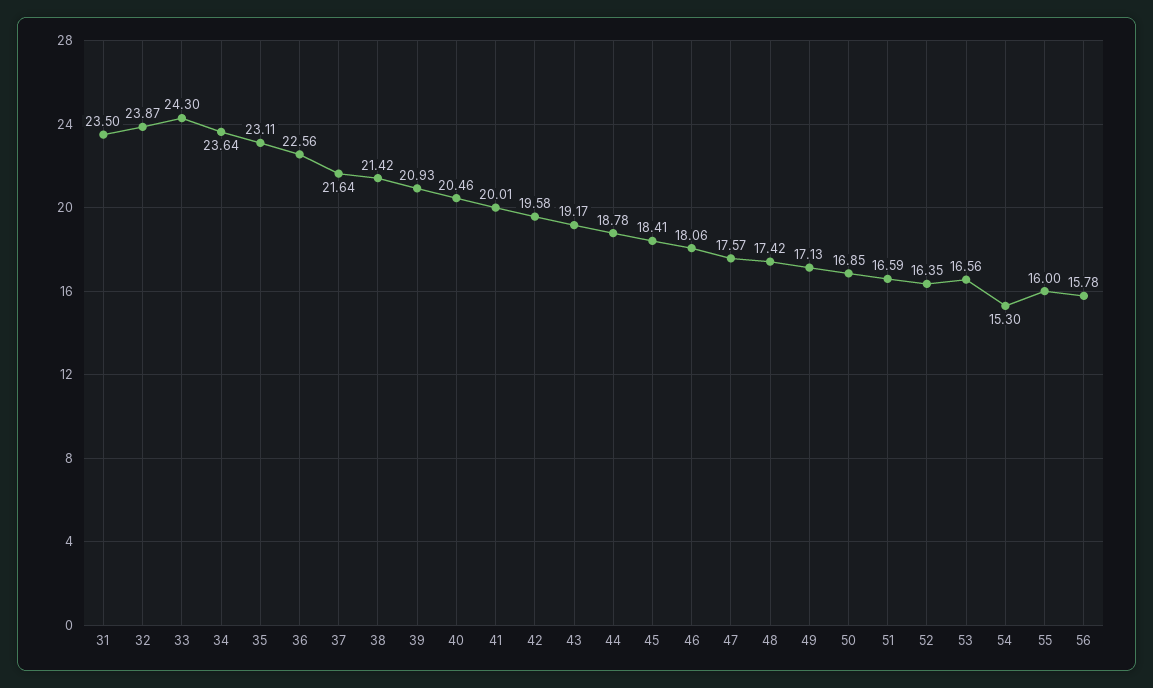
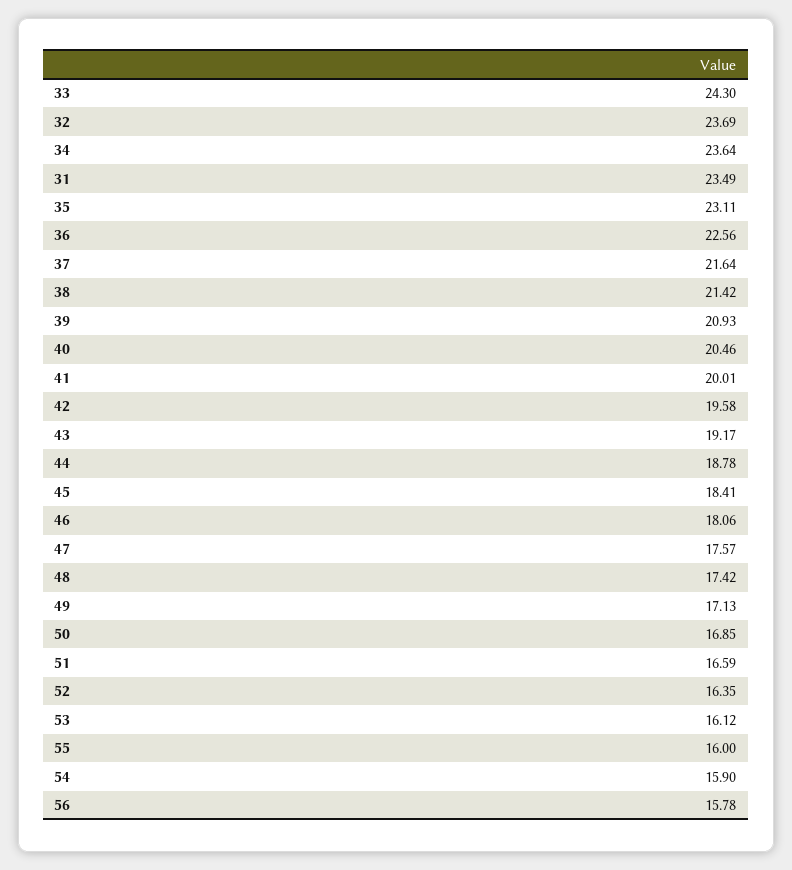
  {
-   "31": 23.5,
+   "31": 23.49,
-   "32": 23.87,
+   "32": 23.69,
    "33": 24.3,
    "34": 23.64,
    "35": 23.11,
    "36": 22.56,
    "37": 21.64,
    "38": 21.42,
    "39": 20.93,
    "40": 20.46,
    "41": 20.01,
    "42": 19.58,
    "43": 19.17,
    "44": 18.78,
    "45": 18.41,
    "46": 18.06,
    "47": 17.57,
    "48": 17.42,
    "49": 17.13,
    "50": 16.85,
    "51": 16.59,
    "52": 16.35,
-   "53": 16.56,
+   "53": 16.12,
-   "54": 15.3,
+   "54": 15.9,
    "55": 16,
    "56": 15.78
  }

